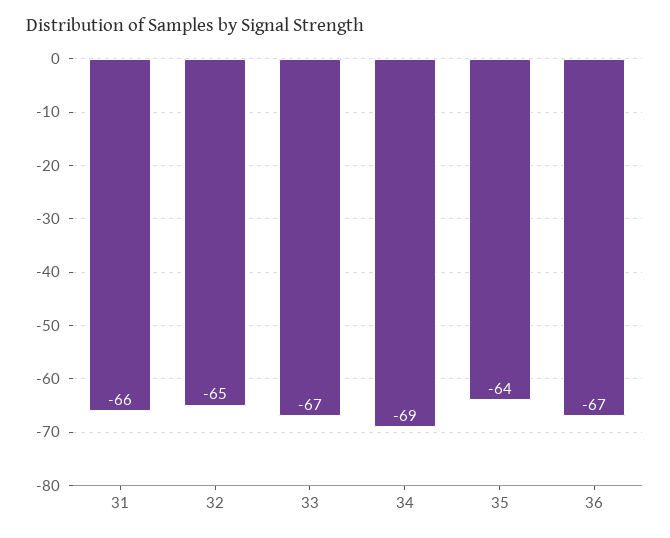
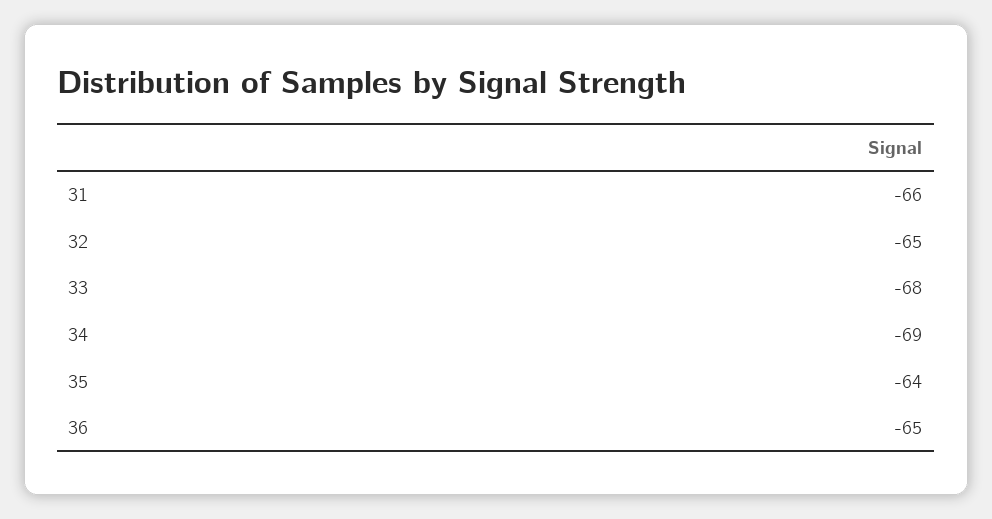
  {
    "31": -66,
    "32": -65,
-   "33": -67,
+   "33": -68,
    "34": -69,
    "35": -64,
-   "36": -67
+   "36": -65
  }

